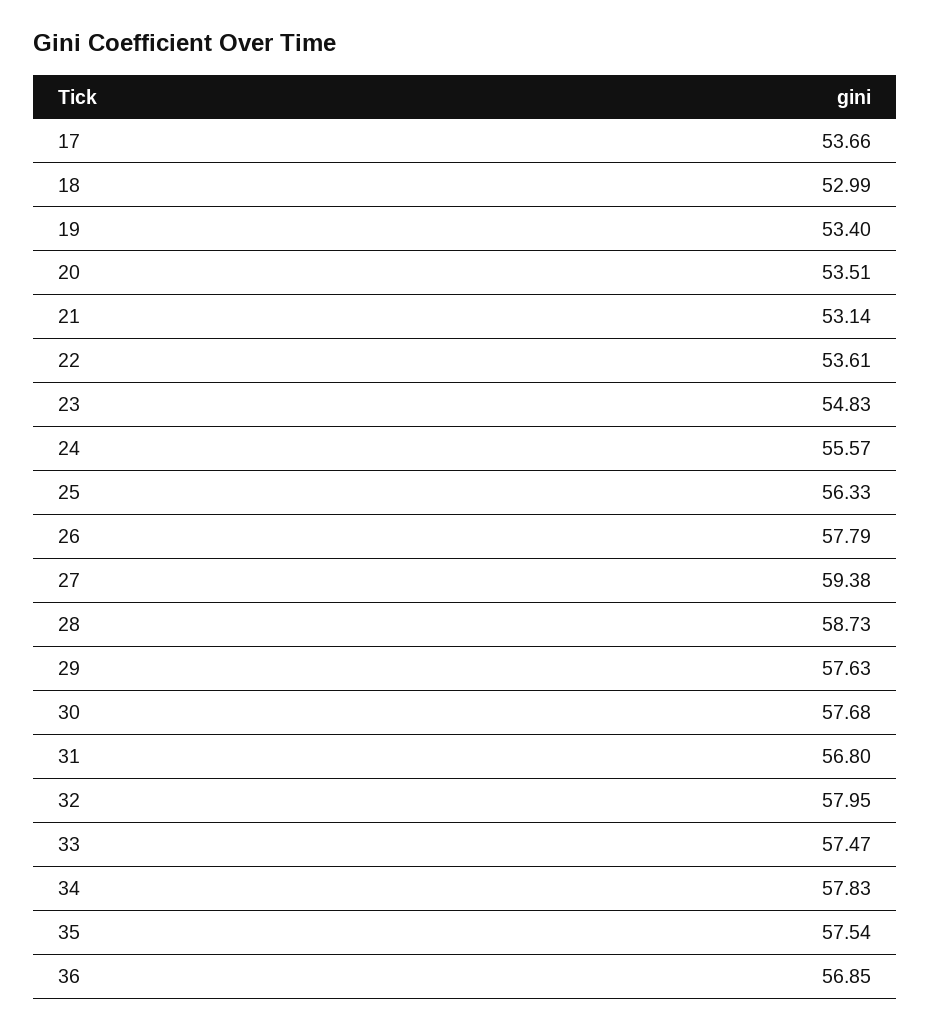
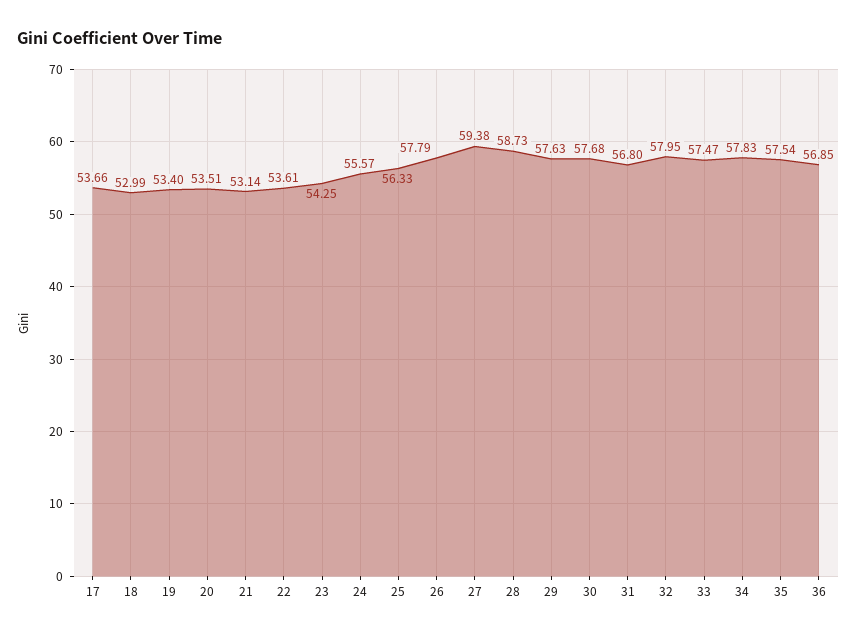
  {
    "17": 53.66,
    "18": 52.99,
    "19": 53.4,
    "20": 53.51,
    "21": 53.14,
    "22": 53.61,
-   "23": 54.83,
+   "23": 54.25,
    "24": 55.57,
    "25": 56.33,
    "26": 57.79,
    "27": 59.38,
    "28": 58.73,
    "29": 57.63,
    "30": 57.68,
    "31": 56.8,
    "32": 57.95,
    "33": 57.47,
    "34": 57.83,
    "35": 57.54,
    "36": 56.85
  }

